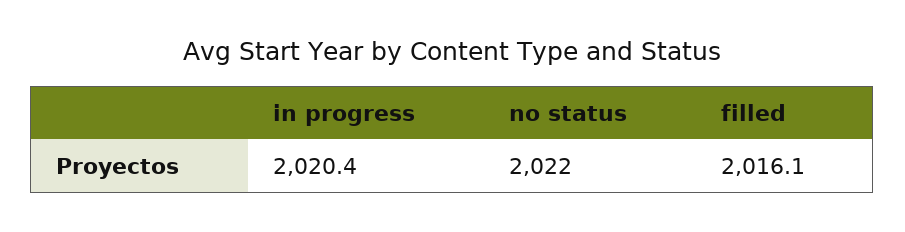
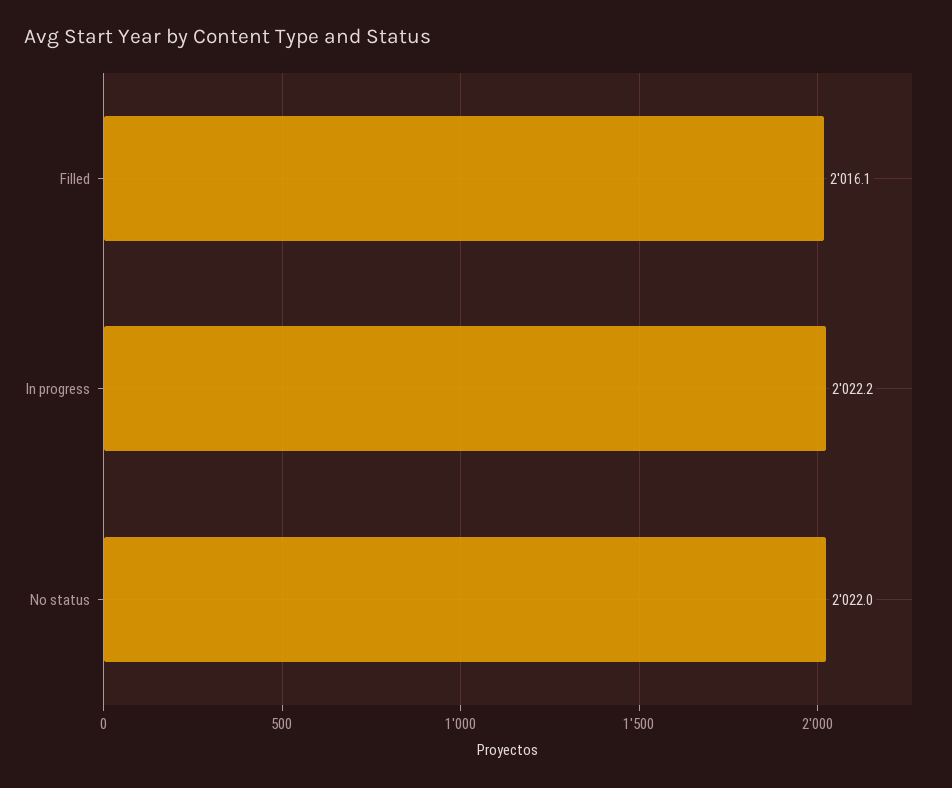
  {
-   "in progress": 2020.4,
+   "in progress": 2022.2,
    "no status": 2022,
    "filled": 2016.1
  }

